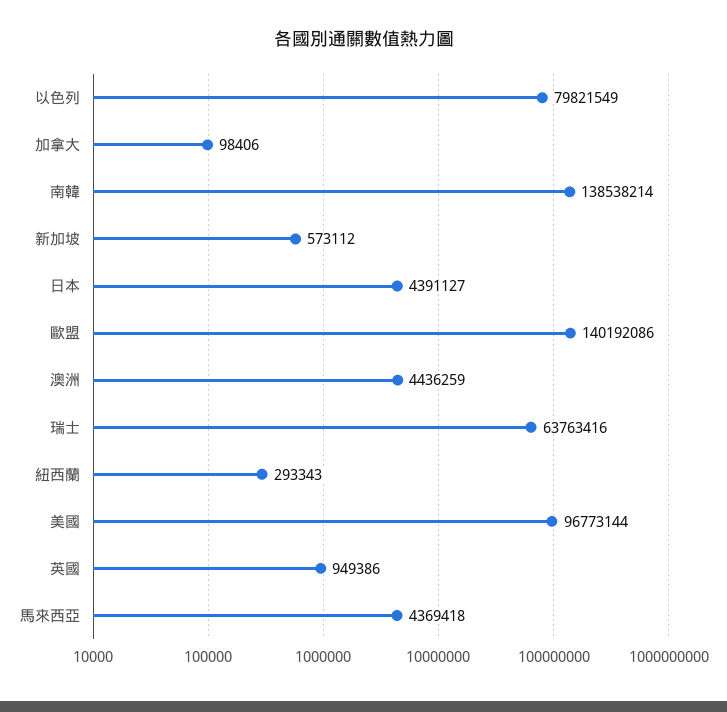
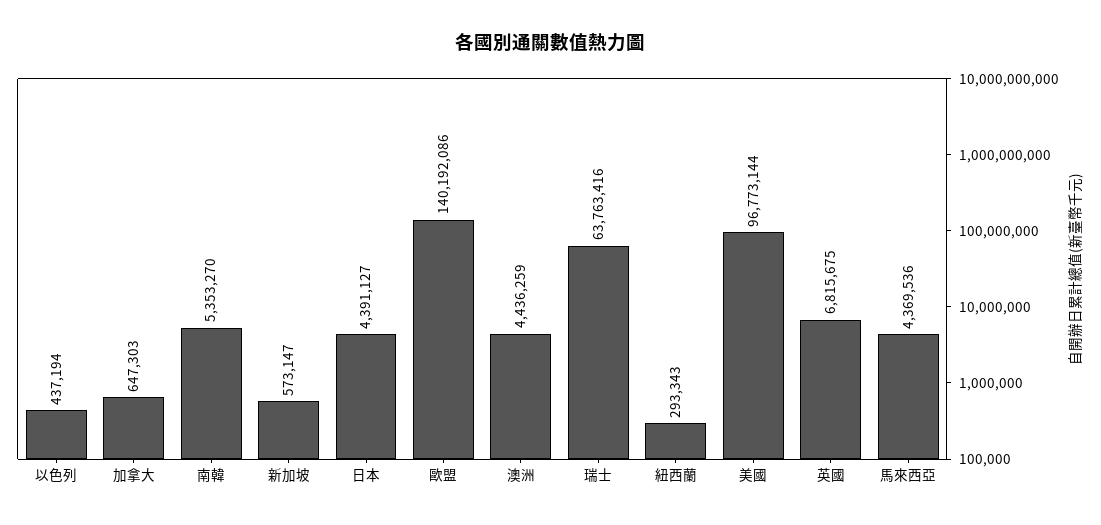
  {
-   "以色列": 79821549,
+   "以色列": 437194,
-   "加拿大": 98406,
+   "加拿大": 647303,
-   "南韓": 138538214,
+   "南韓": 5353270,
-   "新加坡": 573112,
+   "新加坡": 573147,
    "日本": 4391127,
    "歐盟": 140192086,
    "澳洲": 4436259,
    "瑞士": 63763416,
    "紐西蘭": 293343,
    "美國": 96773144,
-   "英國": 949386,
+   "英國": 6815675,
-   "馬來西亞": 4369418
+   "馬來西亞": 4369536
  }

